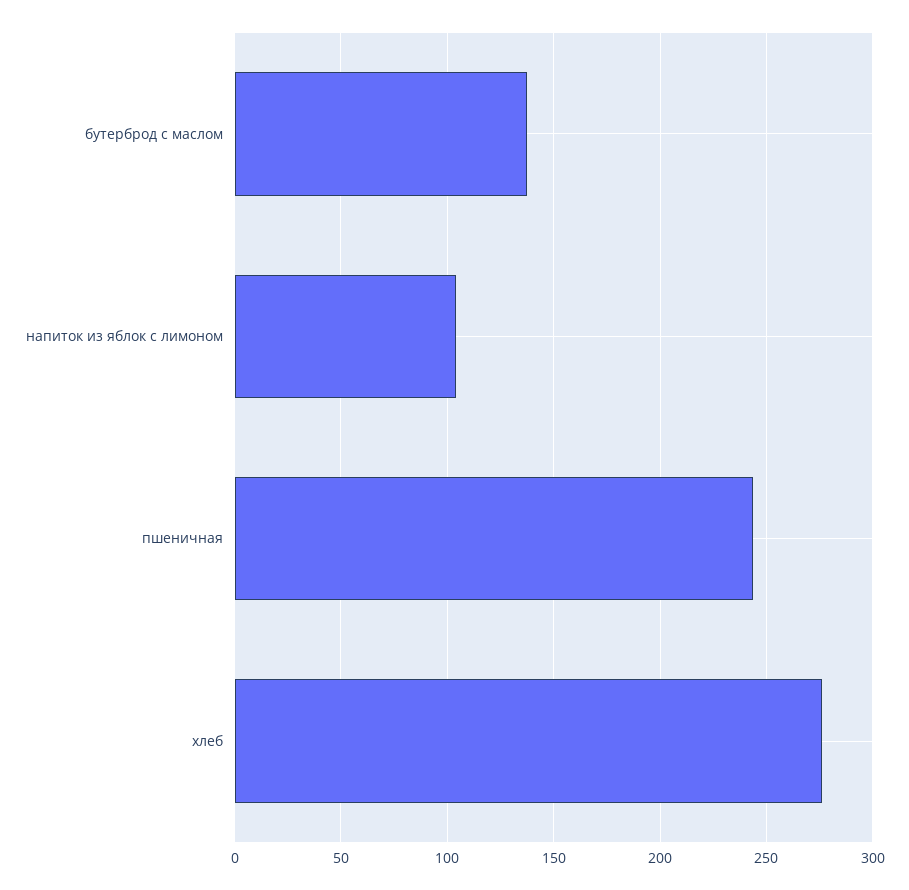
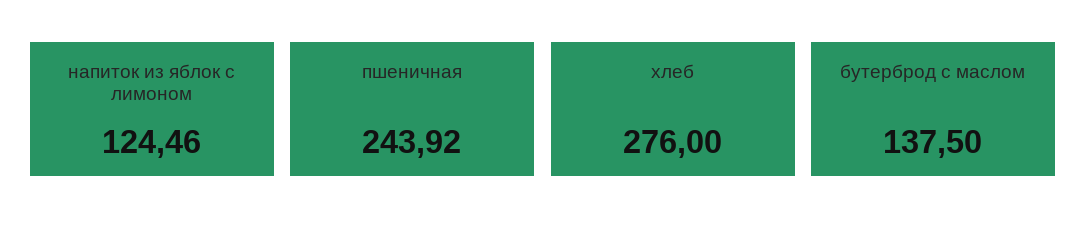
  {
    "бутерброд с маслом": 137.5,
-   "напиток из яблок с лимоном": 105,
+   "напиток из яблок с лимоном": 124.46,
    "пшеничная": 243.92,
    "хлеб": 276
  }

